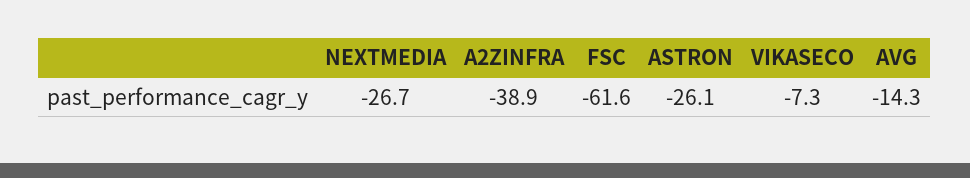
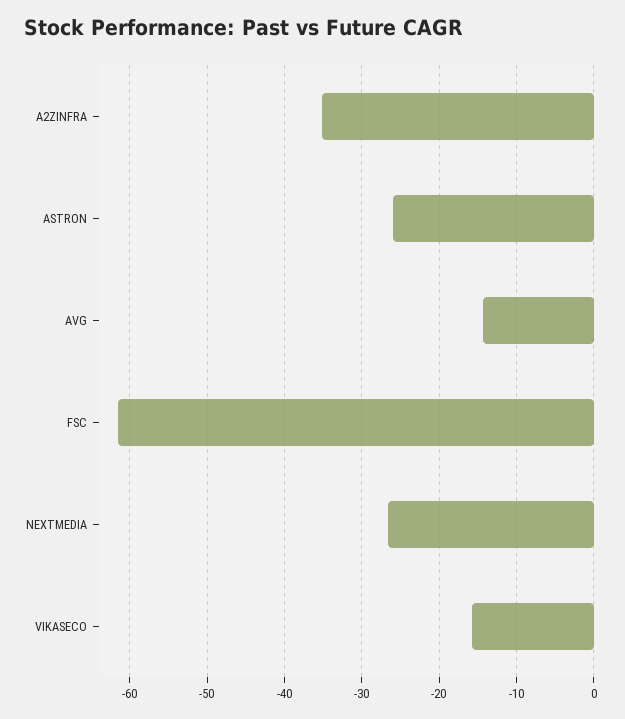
  {
    "NEXTMEDIA": -26.7,
-   "A2ZINFRA": -38.9,
+   "A2ZINFRA": -35,
    "FSC": -61.6,
    "ASTRON": -26.1,
-   "VIKASECO": -7.3,
+   "VIKASECO": -16,
    "AVG": -14.3
  }

